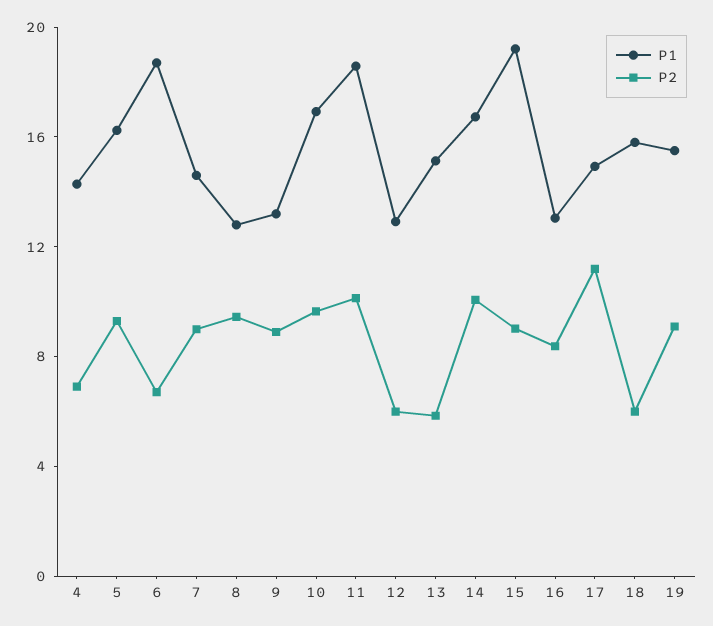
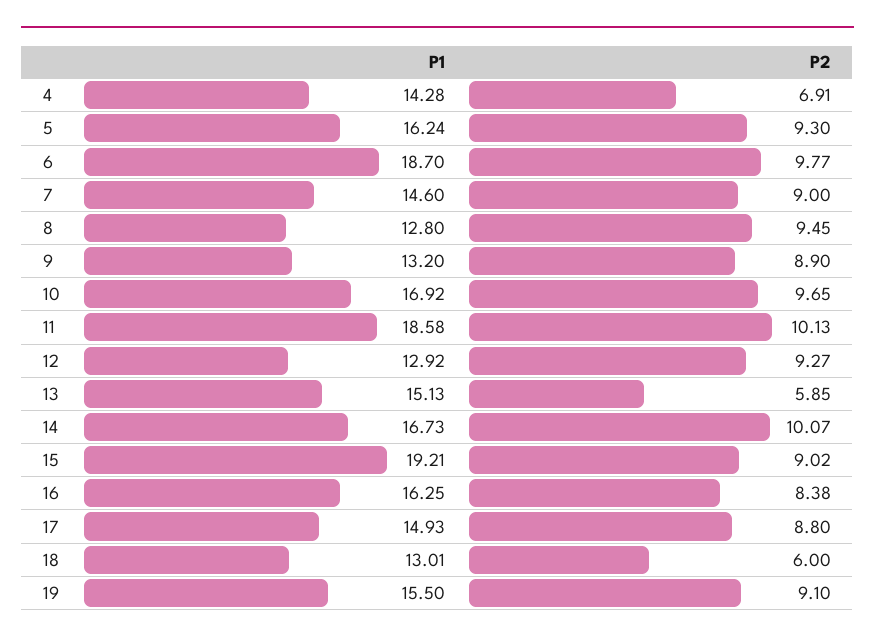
  {
    "P1": {
      "4": 14.28,
      "5": 16.24,
      "6": 18.7,
      "7": 14.6,
      "8": 12.8,
      "9": 13.2,
      "10": 16.92,
      "11": 18.58,
      "12": 12.92,
      "13": 15.13,
      "14": 16.73,
      "15": 19.21,
-     "16": 13,
+     "16": 16.25,
      "17": 14.93,
-     "18": 16,
+     "18": 13.01,
      "19": 15.5
    },
    "P2": {
      "4": 6.91,
      "5": 9.3,
-     "6": 7,
+     "6": 9.77,
      "7": 9,
      "8": 9.45,
      "9": 8.9,
      "10": 9.65,
      "11": 10.13,
-     "12": 6,
+     "12": 9.27,
      "13": 5.85,
      "14": 10.07,
      "15": 9.02,
      "16": 8.38,
-     "17": 11,
+     "17": 8.8,
      "18": 6,
      "19": 9.1
    }
  }

